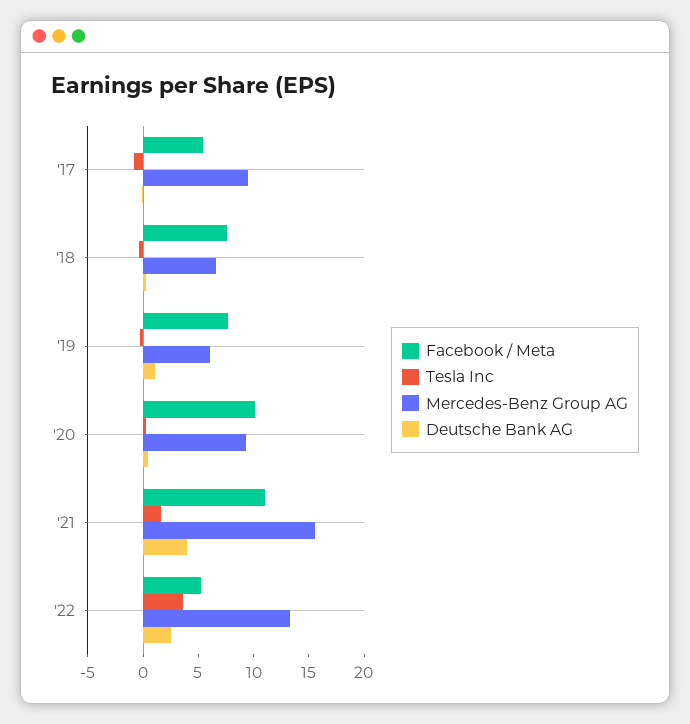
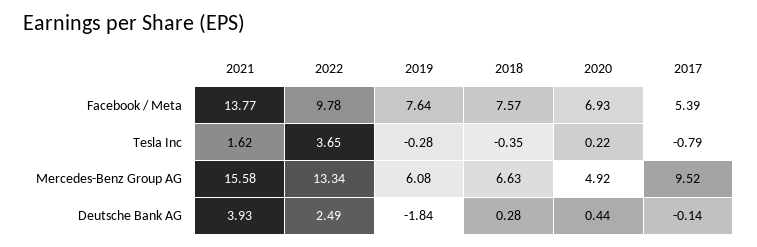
  {
    "Facebook / Meta": {
      "'17": 5.39,
      "'18": 7.57,
      "'19": 7.64,
-     "'20": 10,
+     "'20": 6.93,
-     "'21": 11,
+     "'21": 13.77,
-     "'22": 5
+     "'22": 9.78
    },
    "Tesla Inc": {
      "'17": -0.79,
      "'18": -0.35,
      "'19": -0.28,
      "'20": 0.22,
      "'21": 1.62,
      "'22": 3.65
    },
    "Mercedes-Benz Group AG": {
      "'17": 9.52,
      "'18": 6.63,
      "'19": 6.08,
-     "'20": 9,
+     "'20": 4.92,
      "'21": 15.58,
      "'22": 13.34
    },
    "Deutsche Bank AG": {
      "'17": -0.14,
      "'18": 0.28,
-     "'19": 1,
+     "'19": -1.84,
      "'20": 0.44,
      "'21": 3.93,
      "'22": 2.49
    }
  }

